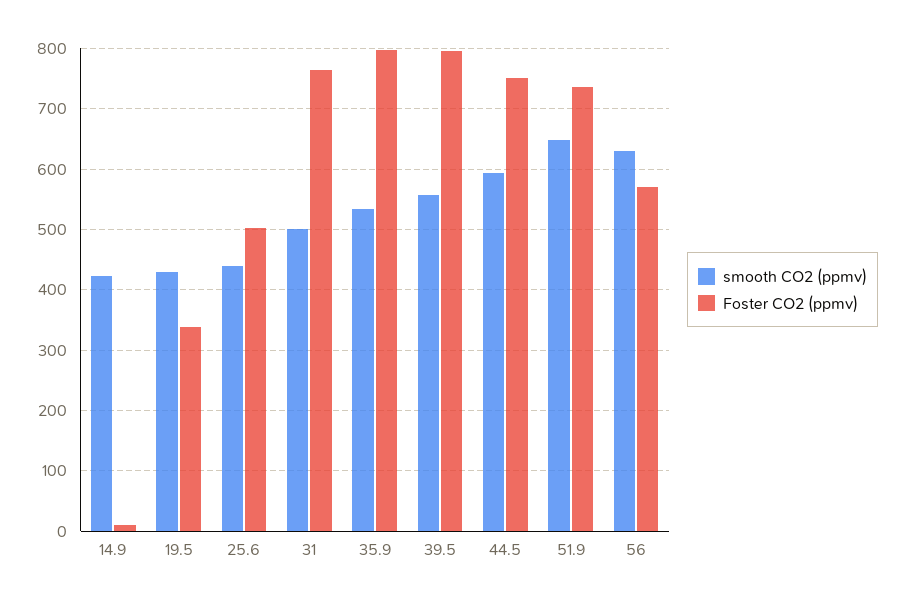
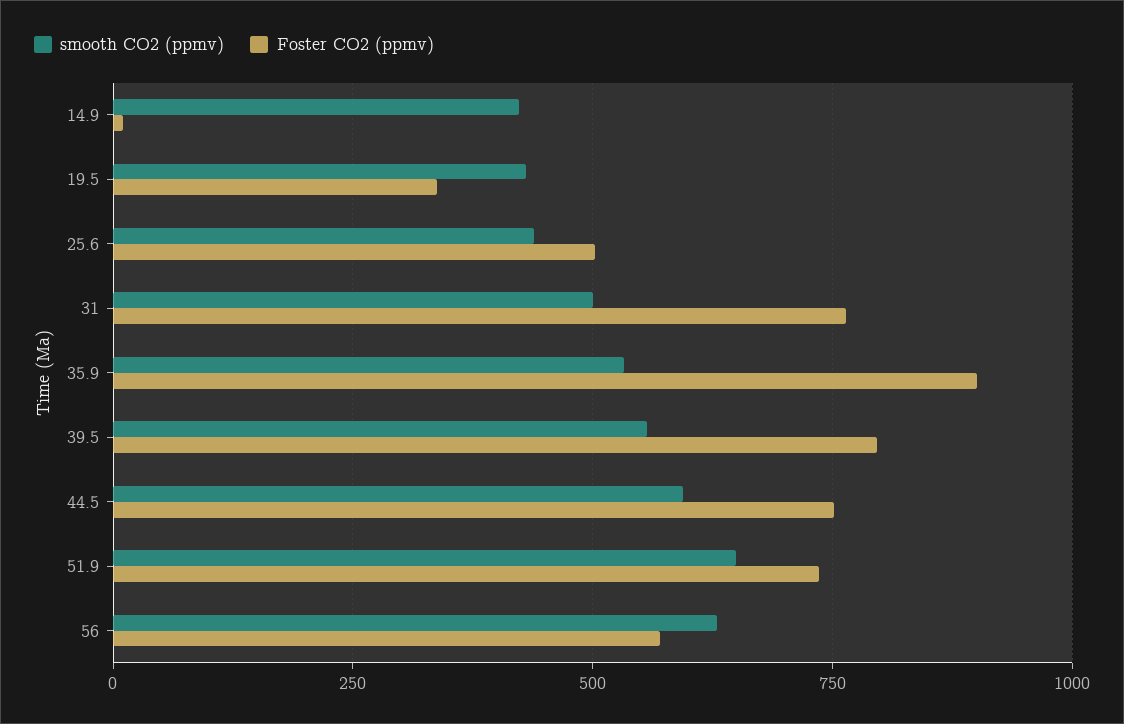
  {
    "smooth CO2 (ppmv)": {
      "14.9": 420,
      "19.5": 430,
      "25.6": 440,
      "31": 500,
      "35.9": 530,
      "39.5": 560,
      "44.5": 590,
      "51.9": 650,
      "56": 630
    },
    "Foster CO2 (ppmv)": {
      "14.9": 10,
      "19.5": 340,
      "25.6": 500,
      "31": 760,
-     "35.9": 800,
+     "35.9": 900,
      "39.5": 800,
      "44.5": 750,
      "51.9": 740,
      "56": 570
    }
  }

